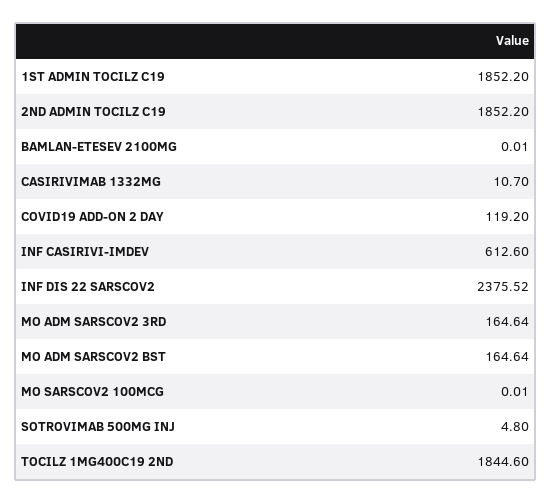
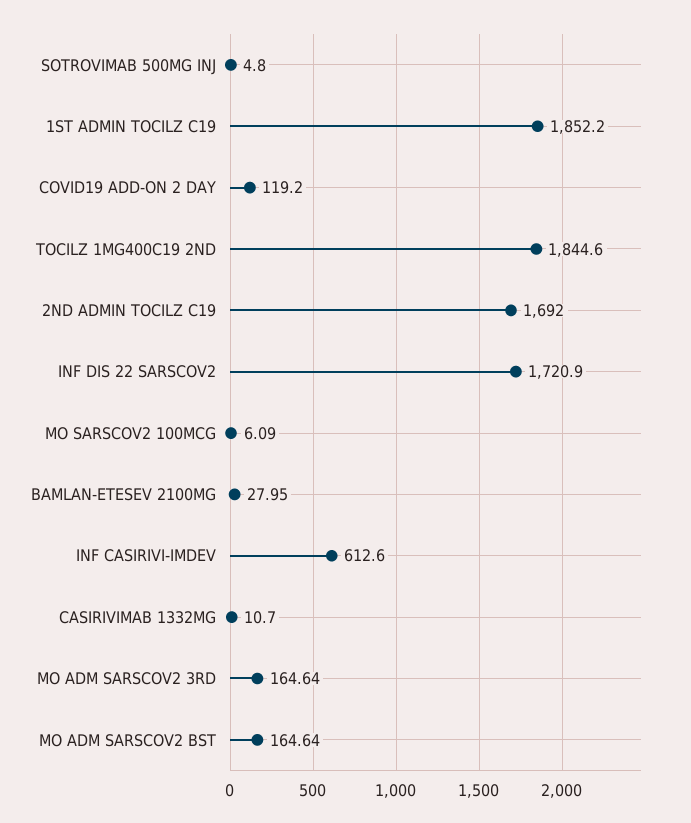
  {
    "1ST ADMIN TOCILZ C19": 1852.2,
-   "2ND ADMIN TOCILZ C19": 1852.2,
+   "2ND ADMIN TOCILZ C19": 1692,
-   "BAMLAN-ETESEV 2100MG": 0.01,
+   "BAMLAN-ETESEV 2100MG": 27.95,
    "CASIRIVIMAB 1332MG": 10.7,
    "COVID19 ADD-ON 2 DAY": 119.2,
    "INF CASIRIVI-IMDEV": 612.6,
-   "INF DIS 22 SARSCOV2": 2375.52,
+   "INF DIS 22 SARSCOV2": 1720.9,
    "MO ADM SARSCOV2 3RD": 164.64,
    "MO ADM SARSCOV2 BST": 164.64,
-   "MO SARSCOV2 100MCG": 0.01,
+   "MO SARSCOV2 100MCG": 6.09,
    "SOTROVIMAB 500MG INJ": 4.8,
    "TOCILZ 1MG400C19 2ND": 1844.6
  }

